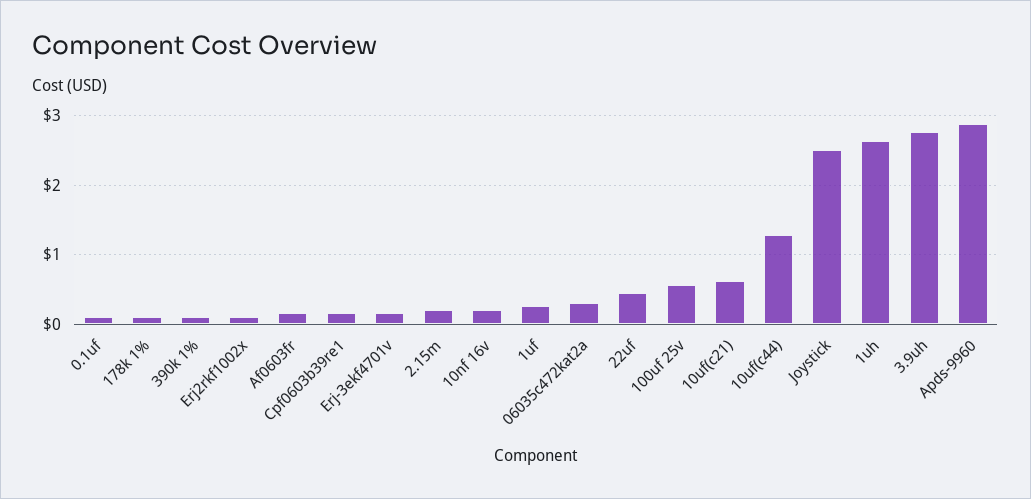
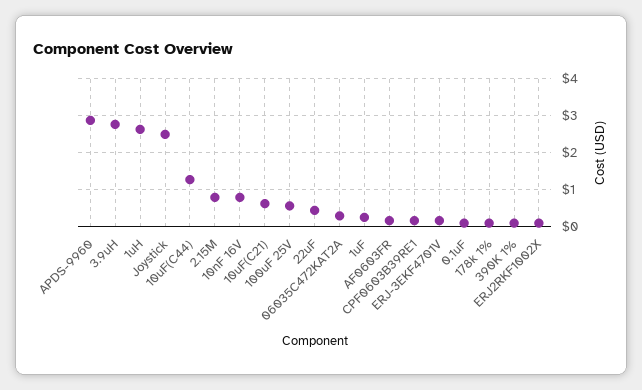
  {
    "0.1uf": 0.1,
    "178k 1%": 0.1,
    "390k 1%": 0.1,
    "Erj2rkf1002x": 0.1,
    "Af0603fr": 0.2,
    "Cpf0603b39re1": 0.2,
    "Erj-3ekf4701v": 0.2,
-   "2.15m": 0.2,
+   "2.15m": 0.8,
-   "10nf 16v": 0.2,
+   "10nf 16v": 0.8,
    "1uf": 0.3,
    "06035c472kat2a": 0.3,
    "22uf": 0.5,
    "100uf 25v": 0.6,
    "10uf(c21)": 0.6,
    "10uf(c44)": 1.3,
    "Joystick": 2.5,
    "1uh": 2.6,
    "3.9uh": 2.8,
    "Apds-9960": 2.9
  }

